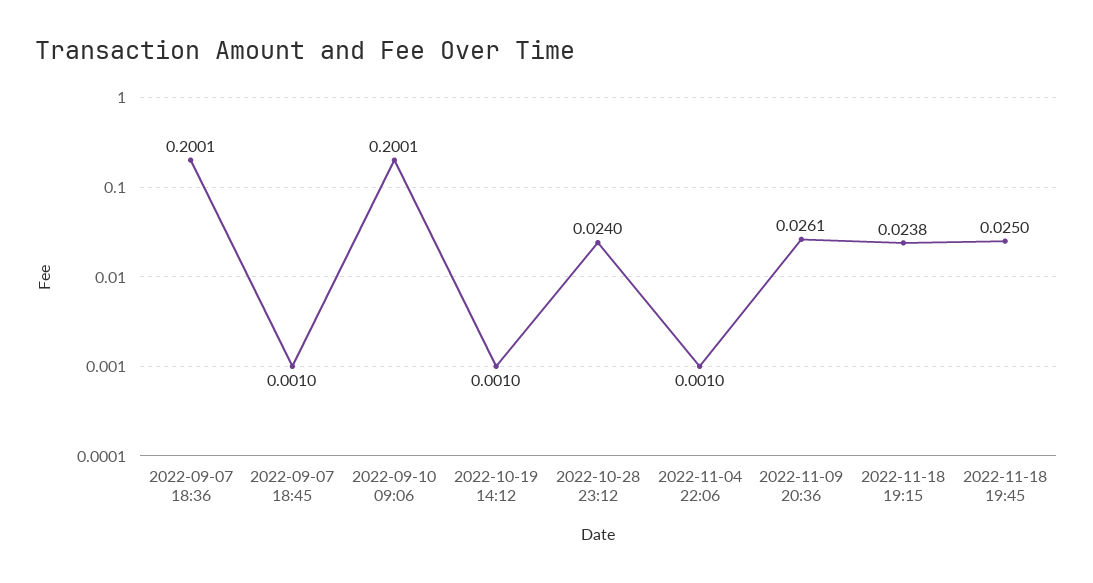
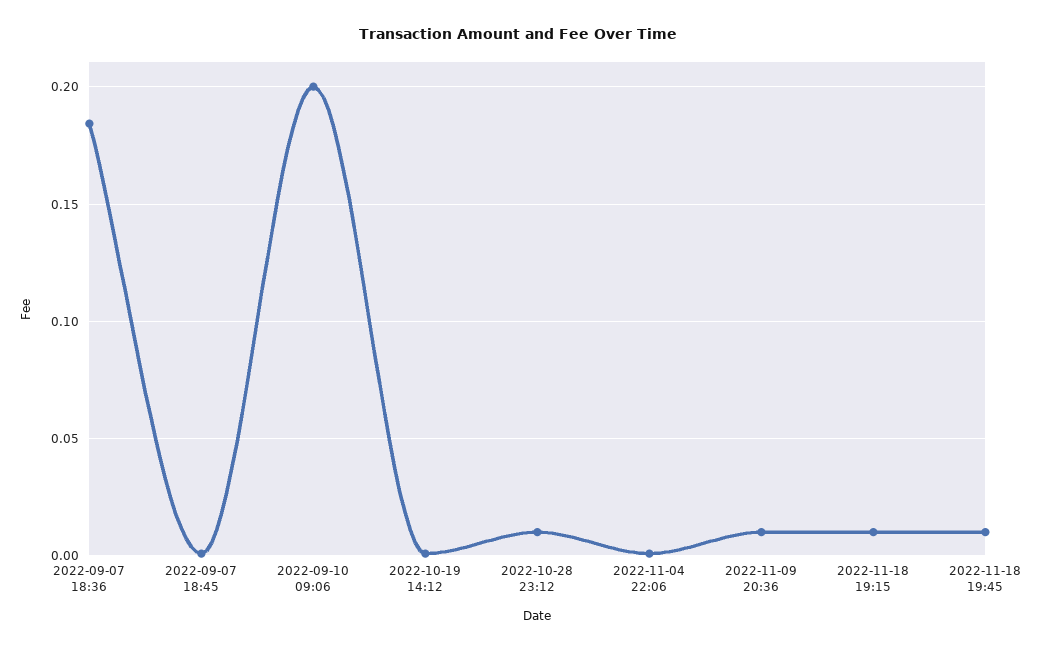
  {
-   "2022-09-07 18:36": 0.2001,
+   "2022-09-07 18:36": 0.185,
    "2022-09-07 18:45": 0.001,
    "2022-09-10 09:06": 0.2001,
    "2022-10-19 14:12": 0.001,
-   "2022-10-28 23:12": 0.024,
+   "2022-10-28 23:12": 0.01,
    "2022-11-04 22:06": 0.001,
-   "2022-11-09 20:36": 0.0261,
+   "2022-11-09 20:36": 0.01,
-   "2022-11-18 19:15": 0.0238,
+   "2022-11-18 19:15": 0.01,
-   "2022-11-18 19:45": 0.025
+   "2022-11-18 19:45": 0.01
  }

